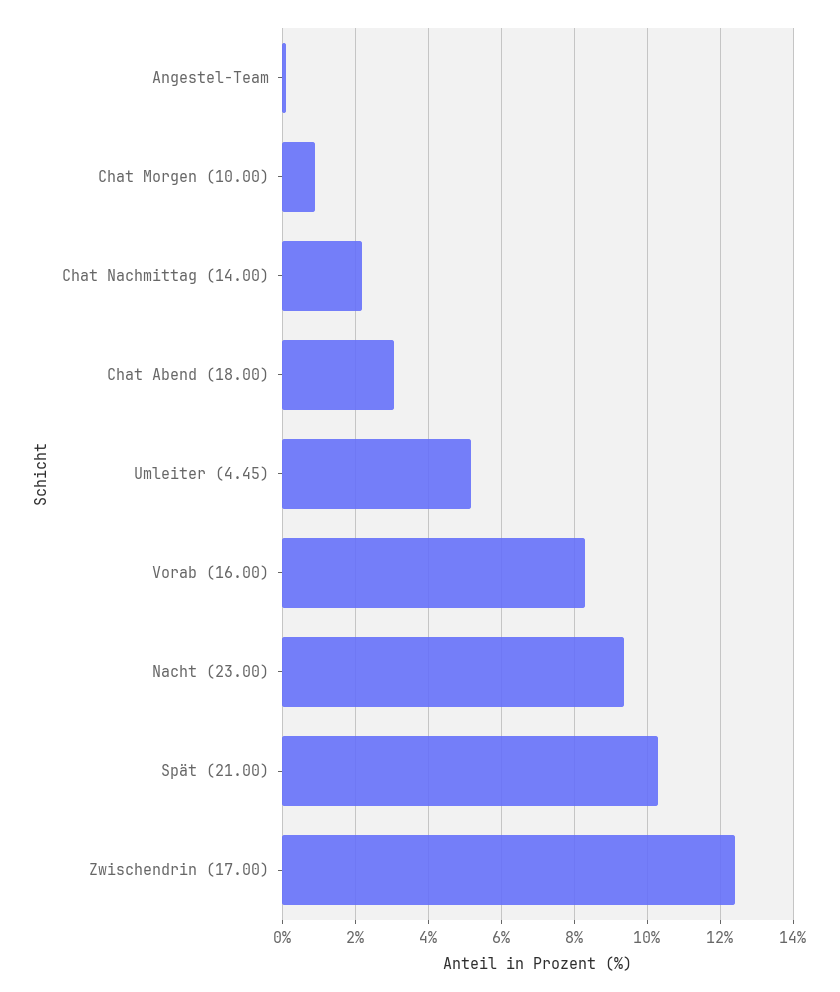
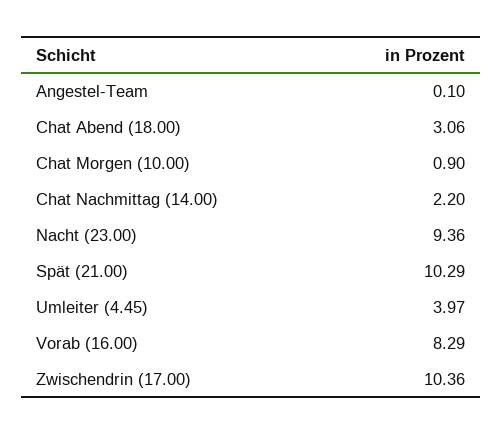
  {
    "Angestel-Team": 0.1,
    "Chat Morgen (10.00)": 0.9,
    "Chat Nachmittag (14.00)": 2.2,
    "Chat Abend (18.00)": 3.06,
-   "Umleiter (4.45)": 5.2,
+   "Umleiter (4.45)": 3.97,
    "Vorab (16.00)": 8.29,
    "Nacht (23.00)": 9.36,
    "Spät (21.00)": 10.29,
-   "Zwischendrin (17.00)": 12.4
+   "Zwischendrin (17.00)": 10.36
  }

